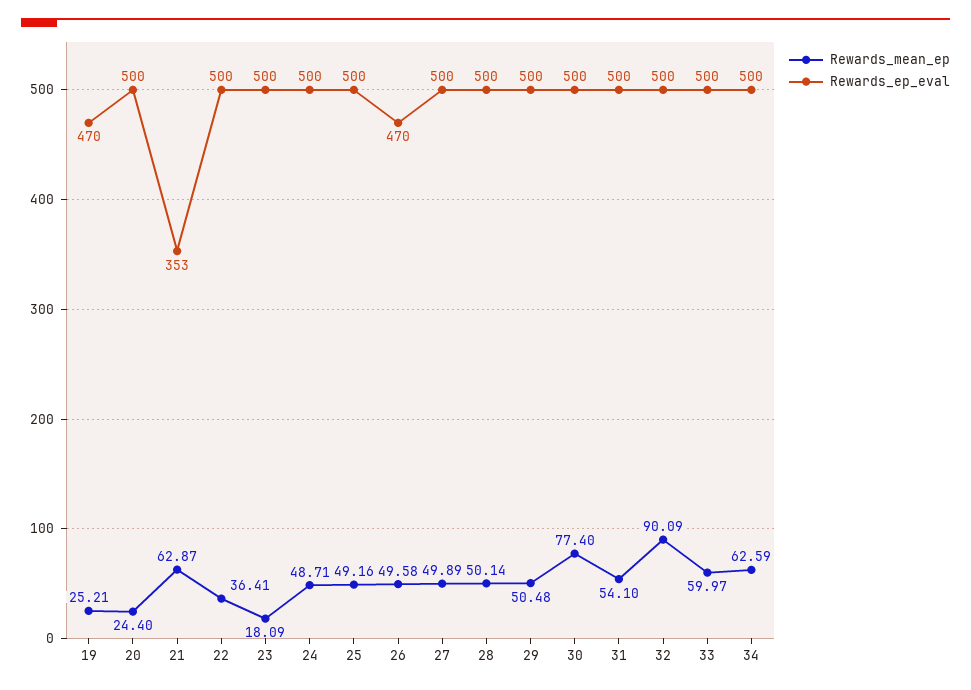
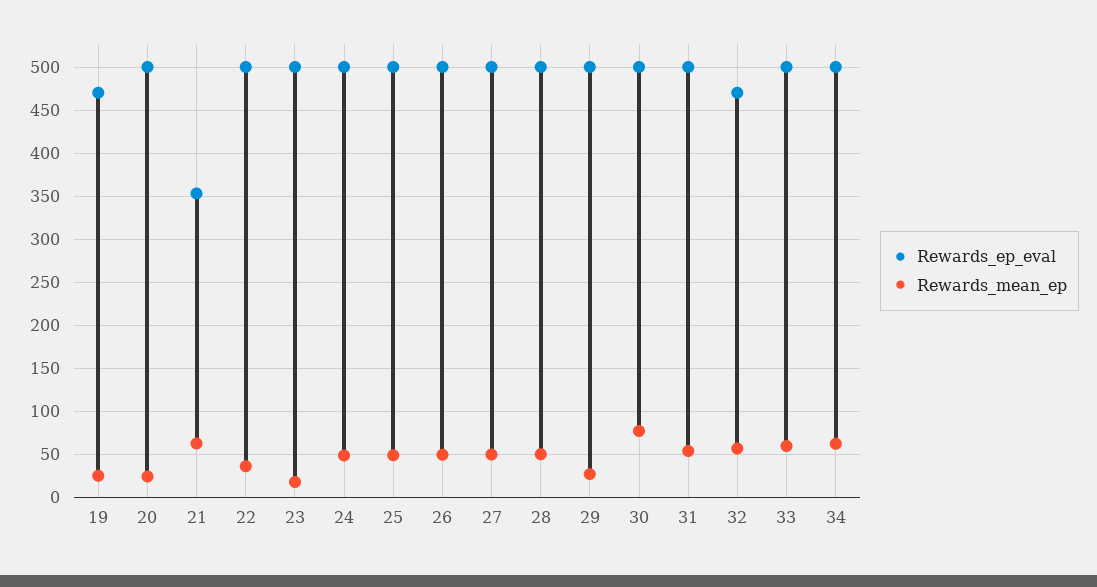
  {
    "Rewards_mean_ep": {
      "19": 25.21,
      "20": 24.4,
      "21": 62.87,
      "22": 36.41,
      "23": 18.09,
      "24": 48.71,
      "25": 49.16,
      "26": 49.58,
      "27": 49.89,
      "28": 50.14,
-     "29": 50.48,
+     "29": 30,
      "30": 77.4,
      "31": 54.1,
-     "32": 90.09,
+     "32": 60,
      "33": 59.97,
      "34": 62.59
    },
    "Rewards_ep_eval": {
      "19": 470,
      "20": 500,
      "21": 353,
      "22": 500,
      "23": 500,
      "24": 500,
      "25": 500,
-     "26": 470,
+     "26": 500,
      "27": 500,
      "28": 500,
      "29": 500,
      "30": 500,
      "31": 500,
-     "32": 500,
+     "32": 470,
      "33": 500,
      "34": 500
    }
  }

